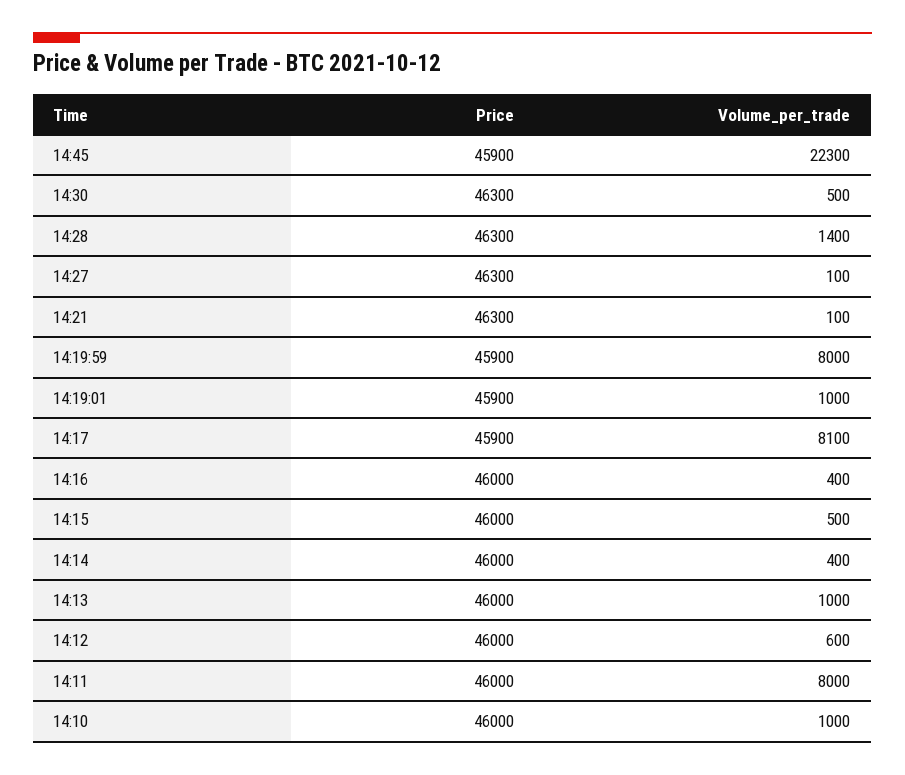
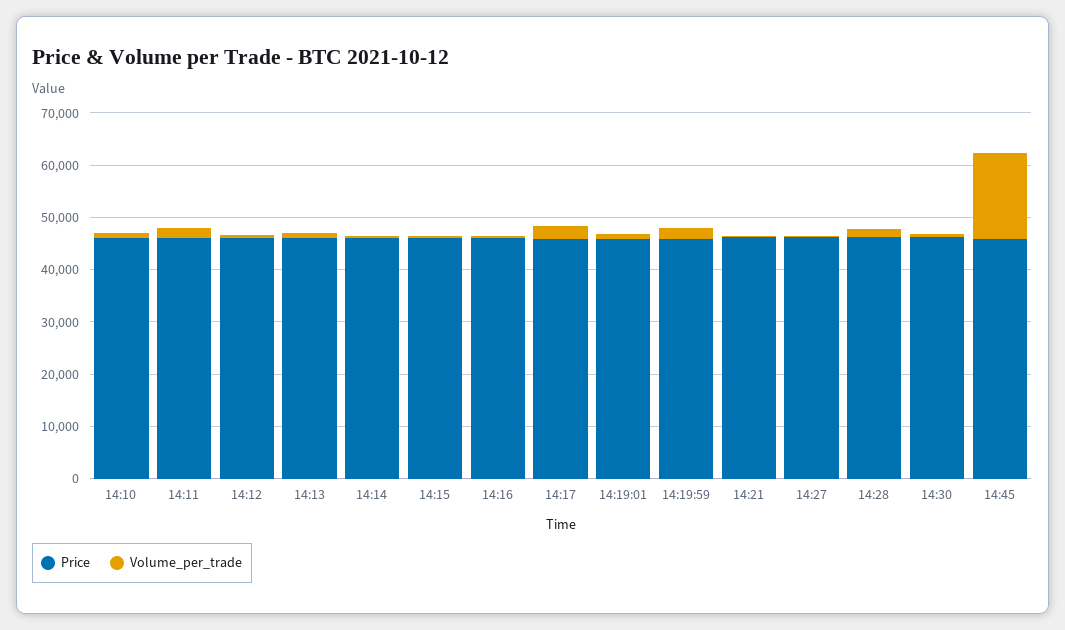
  {
    "Price": {
      "14:45": 45900,
      "14:30": 46300,
      "14:28": 46300,
      "14:27": 46300,
      "14:21": 46300,
      "14:19:59": 45900,
      "14:19:01": 45900,
      "14:17": 45900,
      "14:16": 46000,
      "14:15": 46000,
      "14:14": 46000,
      "14:13": 46000,
      "14:12": 46000,
      "14:11": 46000,
      "14:10": 46000
    },
    "Volume_per_trade": {
-     "14:45": 22300,
+     "14:45": 16000,
      "14:30": 500,
      "14:28": 1400,
      "14:27": 100,
      "14:21": 100,
-     "14:19:59": 8000,
+     "14:19:59": 2000,
      "14:19:01": 1000,
-     "14:17": 8100,
+     "14:17": 2000,
      "14:16": 400,
      "14:15": 500,
      "14:14": 400,
      "14:13": 1000,
      "14:12": 600,
-     "14:11": 8000,
+     "14:11": 2000,
      "14:10": 1000
    }
  }

